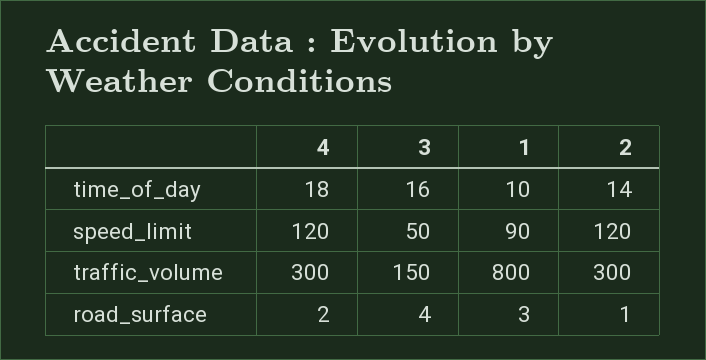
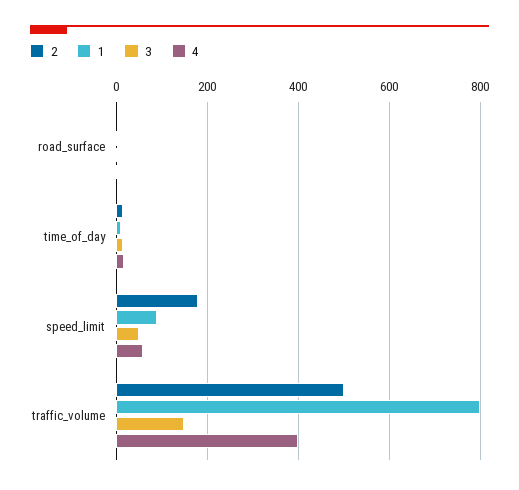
  {
    "4": {
      "time_of_day": 18,
-     "speed_limit": 120,
+     "speed_limit": 60,
-     "traffic_volume": 300,
+     "traffic_volume": 400,
      "road_surface": 2
    },
    "3": {
      "time_of_day": 16,
      "speed_limit": 50,
      "traffic_volume": 150,
      "road_surface": 4
    },
    "1": {
      "time_of_day": 10,
      "speed_limit": 90,
      "traffic_volume": 800,
      "road_surface": 3
    },
    "2": {
      "time_of_day": 14,
-     "speed_limit": 120,
+     "speed_limit": 180,
-     "traffic_volume": 300,
+     "traffic_volume": 500,
      "road_surface": 1
    }
  }

